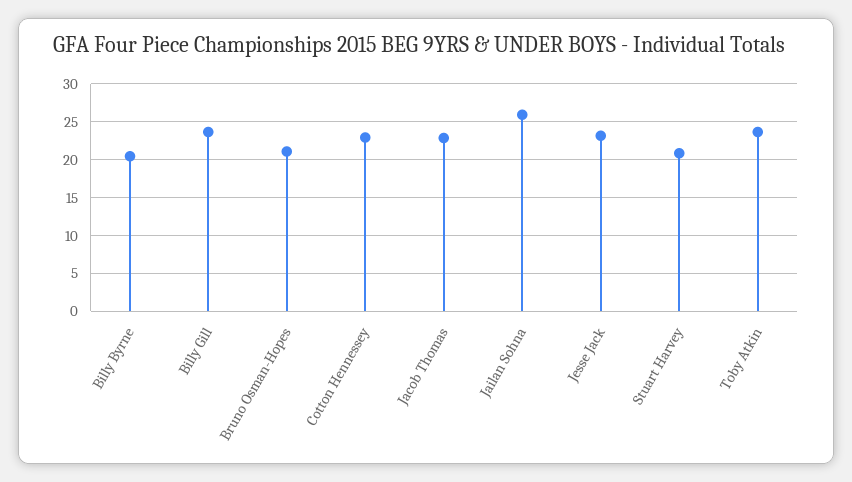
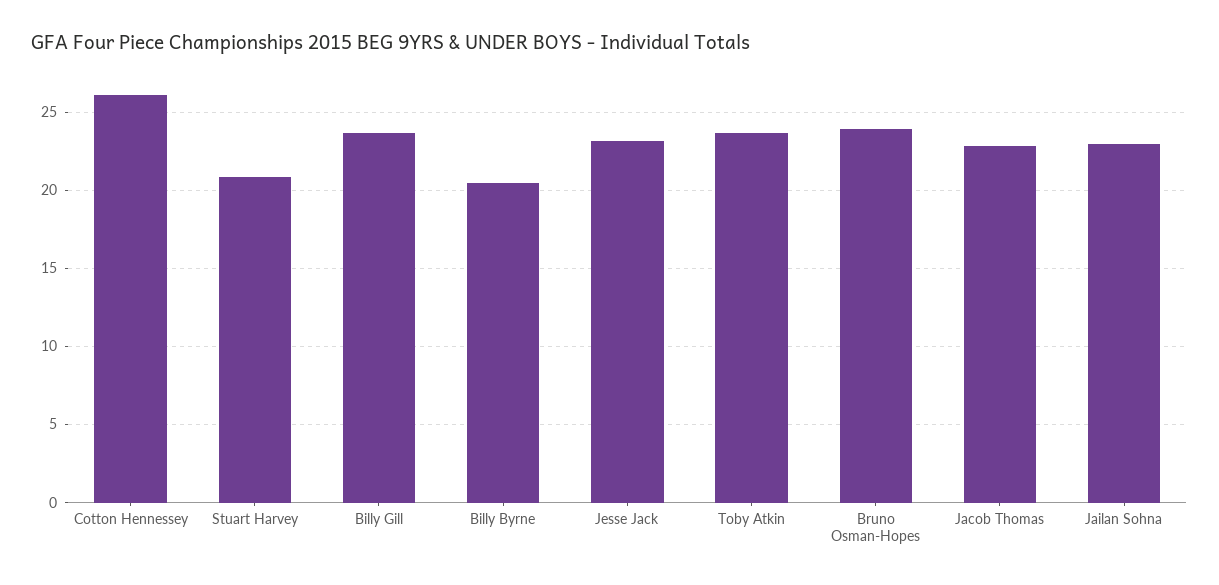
  {
    "Billy Byrne": 20.5,
    "Billy Gill": 23.5,
-   "Bruno Osman-Hopes": 21,
+   "Bruno Osman-Hopes": 24,
-   "Cotton Hennessey": 23,
+   "Cotton Hennessey": 26,
    "Jacob Thomas": 23,
-   "Jailan Sohna": 26,
+   "Jailan Sohna": 23,
    "Jesse Jack": 23,
    "Stuart Harvey": 21,
    "Toby Atkin": 23.5
  }

